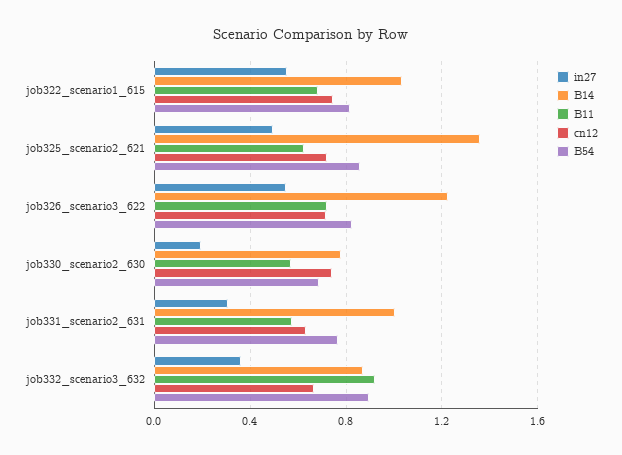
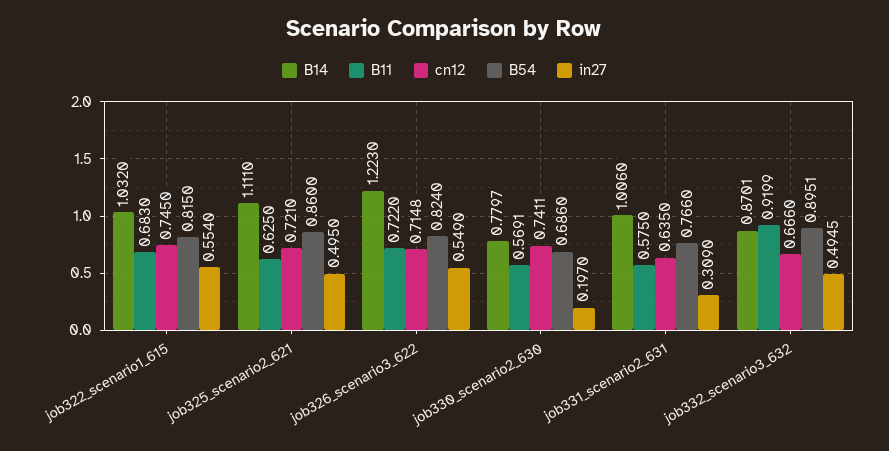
  {
    "in27": {
      "job322_scenario1_615": 0.554,
      "job325_scenario2_621": 0.495,
      "job326_scenario3_622": 0.549,
      "job330_scenario2_630": 0.197,
      "job331_scenario2_631": 0.309,
-     "job332_scenario3_632": 0.35
+     "job332_scenario3_632": 0.4945
    },
    "B14": {
      "job322_scenario1_615": 1.032,
-     "job325_scenario2_621": 1.35,
+     "job325_scenario2_621": 1.111,
      "job326_scenario3_622": 1.223,
      "job330_scenario2_630": 0.7797,
      "job331_scenario2_631": 1.006,
      "job332_scenario3_632": 0.8701
    },
    "B11": {
      "job322_scenario1_615": 0.683,
      "job325_scenario2_621": 0.625,
      "job326_scenario3_622": 0.722,
      "job330_scenario2_630": 0.5691,
      "job331_scenario2_631": 0.575,
      "job332_scenario3_632": 0.9199
    },
    "cn12": {
      "job322_scenario1_615": 0.745,
      "job325_scenario2_621": 0.721,
      "job326_scenario3_622": 0.7148,
      "job330_scenario2_630": 0.7411,
      "job331_scenario2_631": 0.635,
      "job332_scenario3_632": 0.666
    },
    "B54": {
      "job322_scenario1_615": 0.815,
      "job325_scenario2_621": 0.86,
      "job326_scenario3_622": 0.824,
      "job330_scenario2_630": 0.686,
      "job331_scenario2_631": 0.766,
      "job332_scenario3_632": 0.8951
    }
  }

